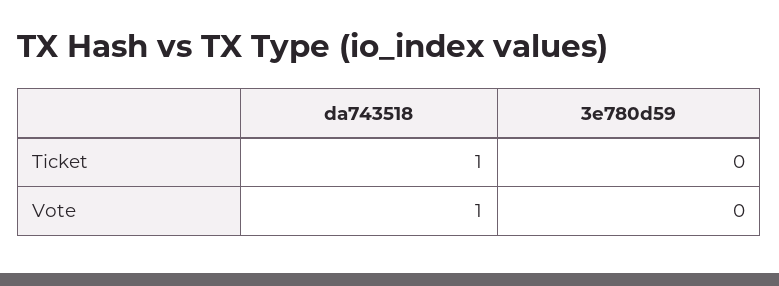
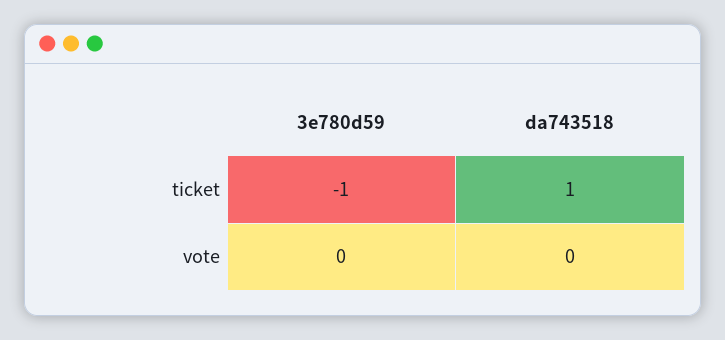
  {
    "da743518": {
      "Ticket": 1,
-     "Vote": 1
+     "Vote": 0
    },
    "3e780d59": {
-     "Ticket": 0,
+     "Ticket": -1,
      "Vote": 0
    }
  }

